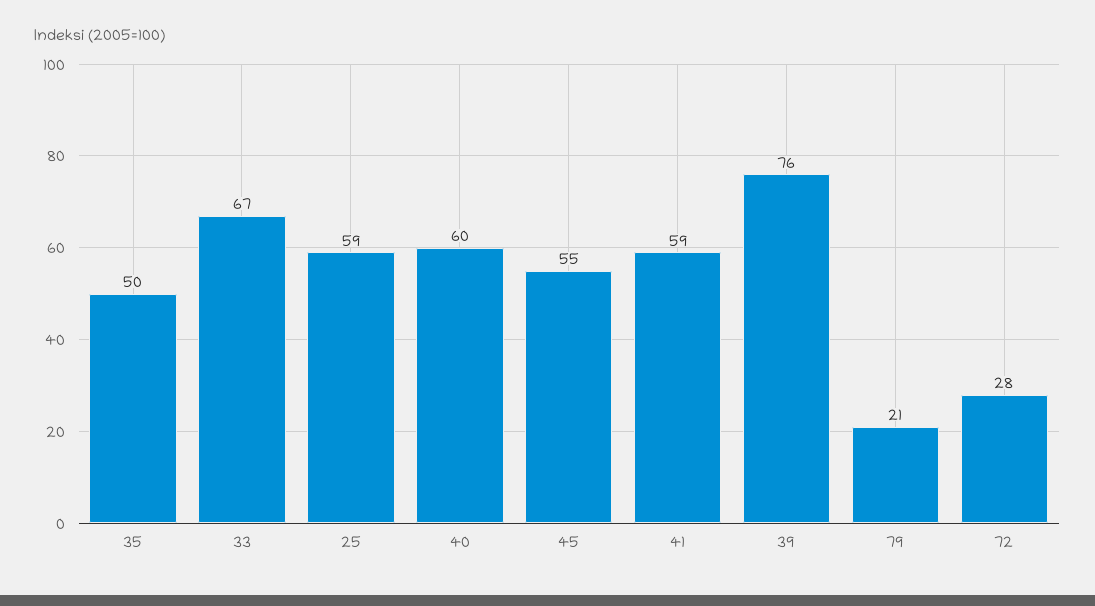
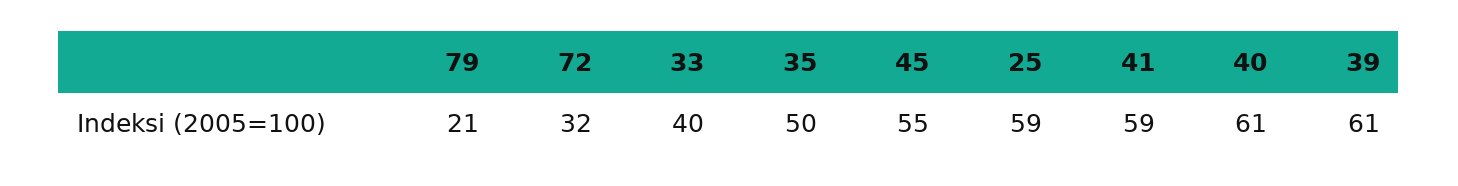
  {
    "35": 50,
-   "33": 67,
+   "33": 40,
    "25": 59,
-   "40": 60,
+   "40": 61,
    "45": 55,
    "41": 59,
-   "39": 76,
+   "39": 61,
    "79": 21,
-   "72": 28
+   "72": 32
  }

